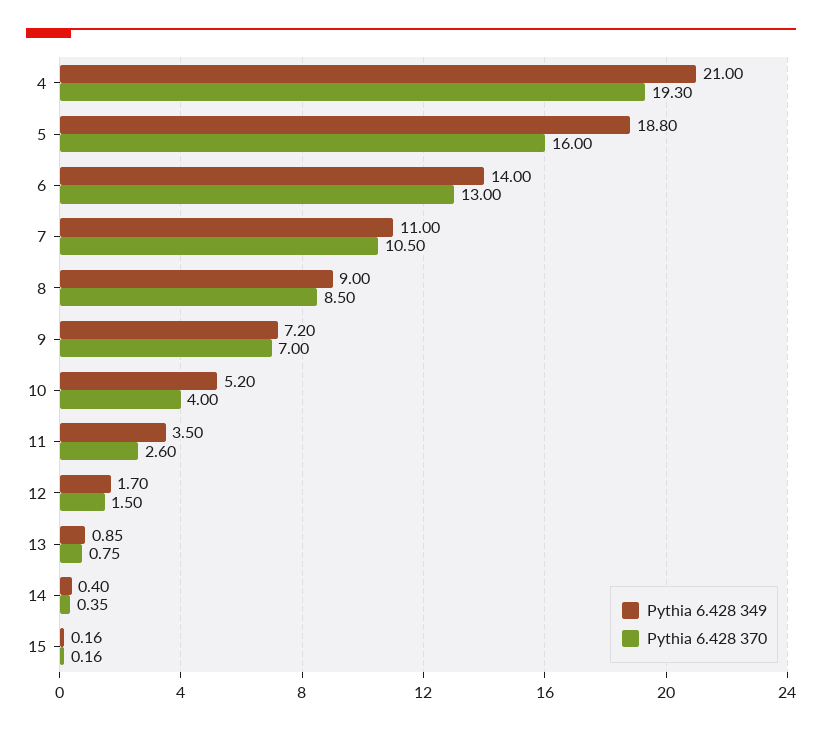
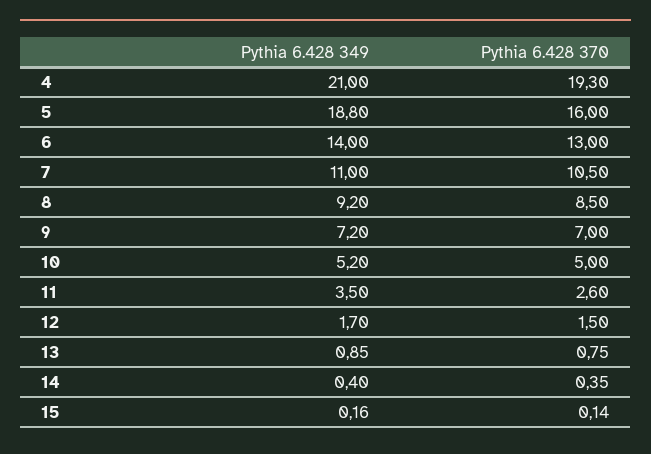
  {
    "Pythia 6.428 349": {
      "4": 21,
      "5": 18.8,
      "6": 14,
      "7": 11,
-     "8": 9,
+     "8": 9.2,
      "9": 7.2,
      "10": 5.2,
      "11": 3.5,
      "12": 1.7,
      "13": 0.85,
      "14": 0.4,
      "15": 0.16
    },
    "Pythia 6.428 370": {
      "4": 19.3,
      "5": 16,
      "6": 13,
      "7": 10.5,
      "8": 8.5,
      "9": 7,
-     "10": 4,
+     "10": 5,
      "11": 2.6,
      "12": 1.5,
      "13": 0.75,
      "14": 0.35,
-     "15": 0.16
+     "15": 0.14
    }
  }

